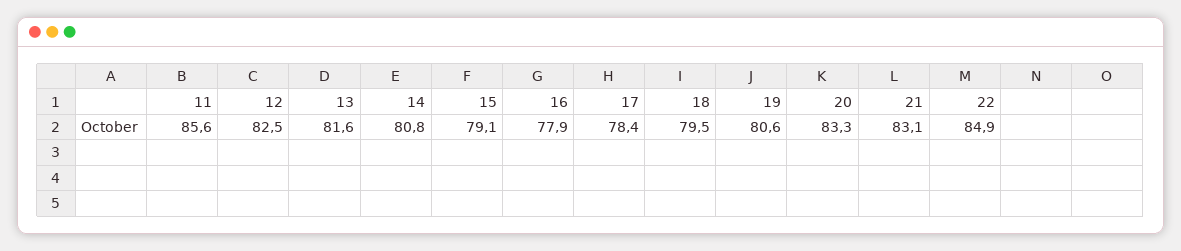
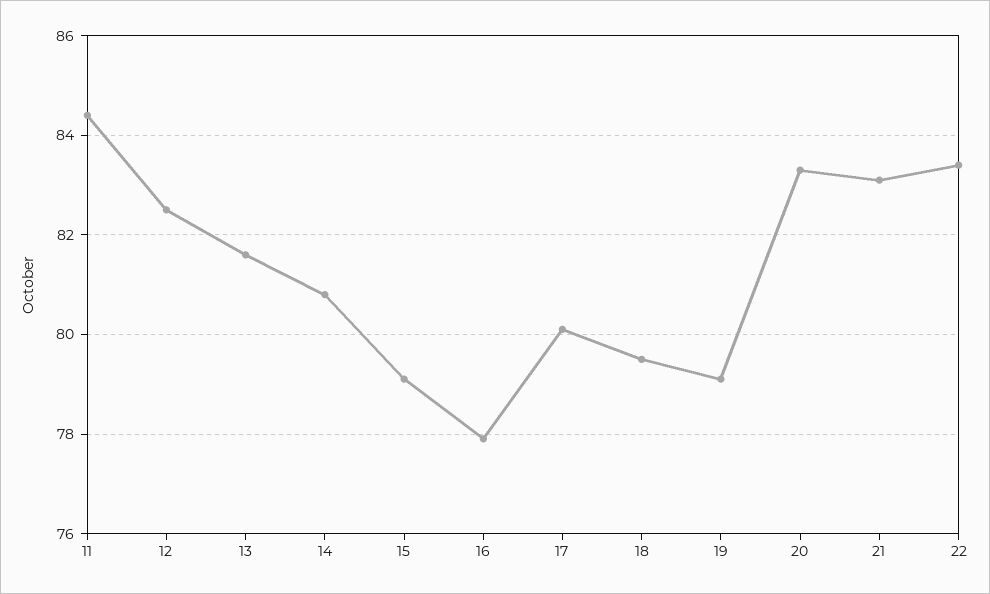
  {
-   "11": 85.6,
+   "11": 84.5,
    "12": 82.5,
    "13": 81.6,
    "14": 80.8,
    "15": 79.1,
    "16": 77.9,
-   "17": 78.4,
+   "17": 80,
    "18": 79.5,
-   "19": 80.6,
+   "19": 79,
    "20": 83.3,
    "21": 83.1,
-   "22": 84.9
+   "22": 83.5
  }

